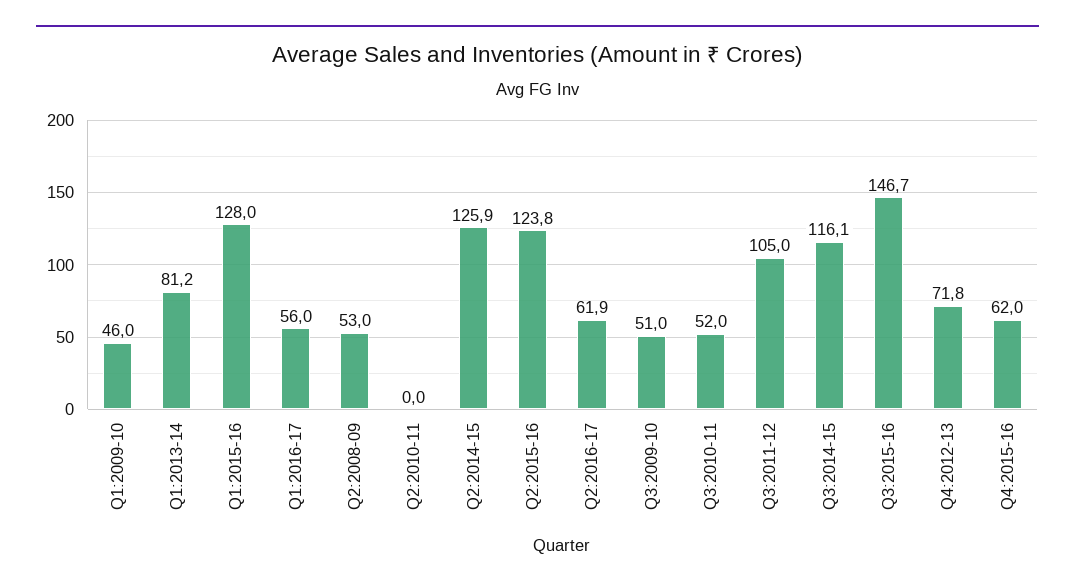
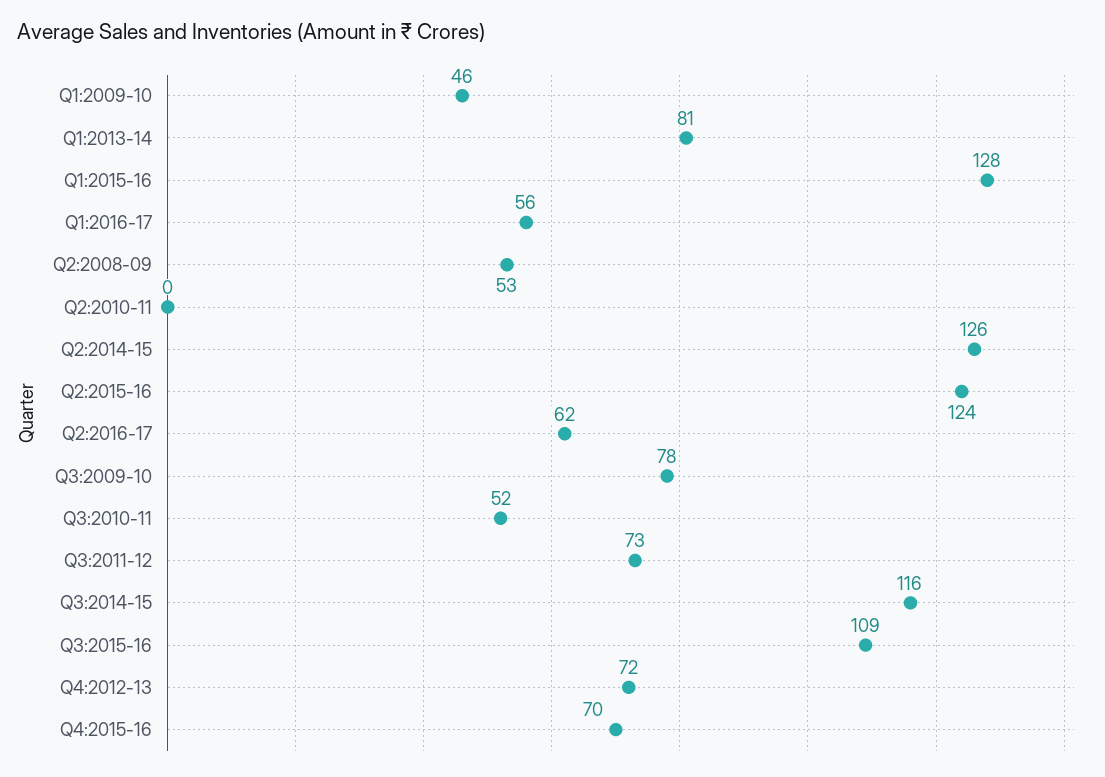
  {
    "Q1:2009-10": 46,
    "Q1:2013-14": 81.2,
    "Q1:2015-16": 128,
    "Q1:2016-17": 56,
    "Q2:2008-09": 53,
    "Q2:2010-11": 0,
    "Q2:2014-15": 125.9,
    "Q2:2015-16": 123.8,
    "Q2:2016-17": 61.9,
-   "Q3:2009-10": 51,
+   "Q3:2009-10": 78,
    "Q3:2010-11": 52,
-   "Q3:2011-12": 105,
+   "Q3:2011-12": 73,
    "Q3:2014-15": 116.1,
-   "Q3:2015-16": 146.7,
+   "Q3:2015-16": 109,
    "Q4:2012-13": 71.8,
-   "Q4:2015-16": 62
+   "Q4:2015-16": 70
  }

